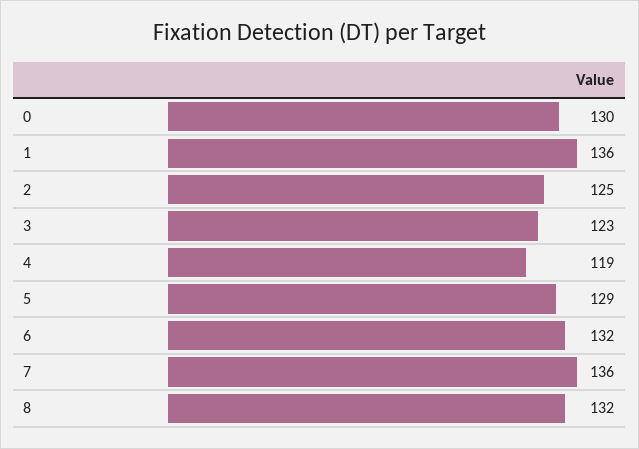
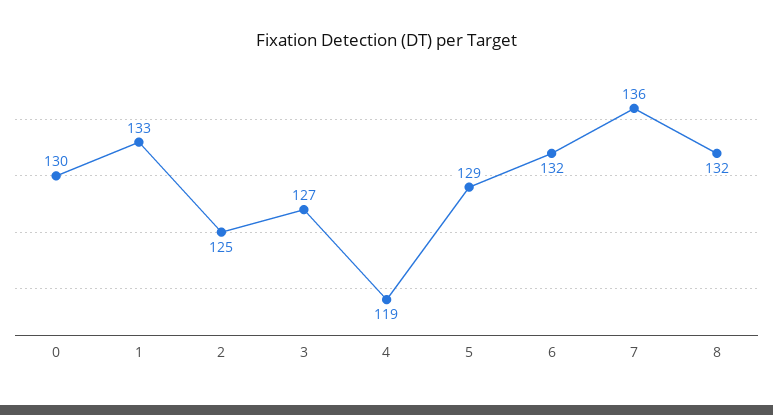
  {
    "0": 130,
-   "1": 136,
+   "1": 133,
    "2": 125,
-   "3": 123,
+   "3": 127,
    "4": 119,
    "5": 129,
    "6": 132,
    "7": 136,
    "8": 132
  }

